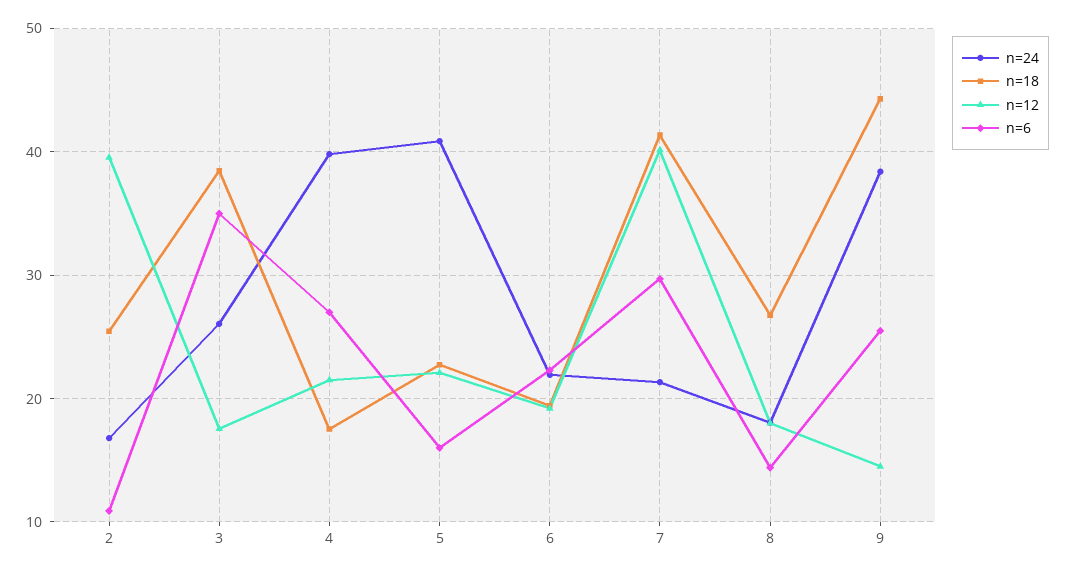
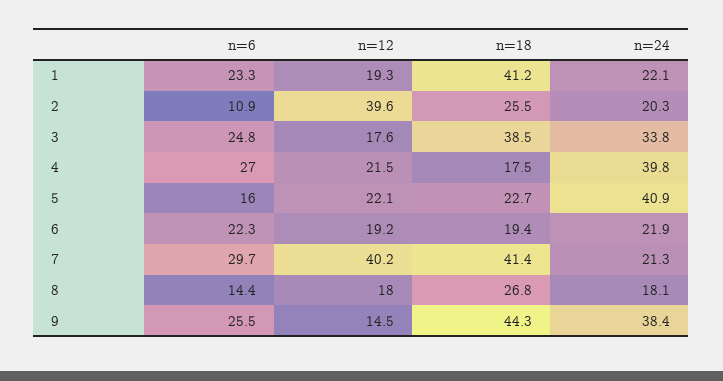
  {
    "n=24": {
-     "2": 17,
+     "2": 20.3,
-     "3": 26,
+     "3": 33.8,
      "4": 39.8,
      "5": 40.9,
      "6": 21.9,
      "7": 21.3,
      "8": 18.1,
-     "9": 38.4
+     "9": 38.4,
+     "1": 22.1
    },
    "n=18": {
      "2": 25.5,
      "3": 38.5,
      "4": 17.5,
      "5": 22.7,
      "6": 19.4,
      "7": 41.4,
      "8": 26.8,
-     "9": 44.3
+     "9": 44.3,
+     "1": 41.2
    },
    "n=12": {
      "2": 39.6,
      "3": 17.6,
      "4": 21.5,
      "5": 22.1,
      "6": 19.2,
      "7": 40.2,
      "8": 18,
-     "9": 14.5
+     "9": 14.5,
+     "1": 19.3
    },
    "n=6": {
      "2": 10.9,
-     "3": 35,
+     "3": 24.8,
      "4": 27,
      "5": 16,
      "6": 22.3,
      "7": 29.7,
      "8": 14.4,
-     "9": 25.5
+     "9": 25.5,
+     "1": 23.3
    }
  }

